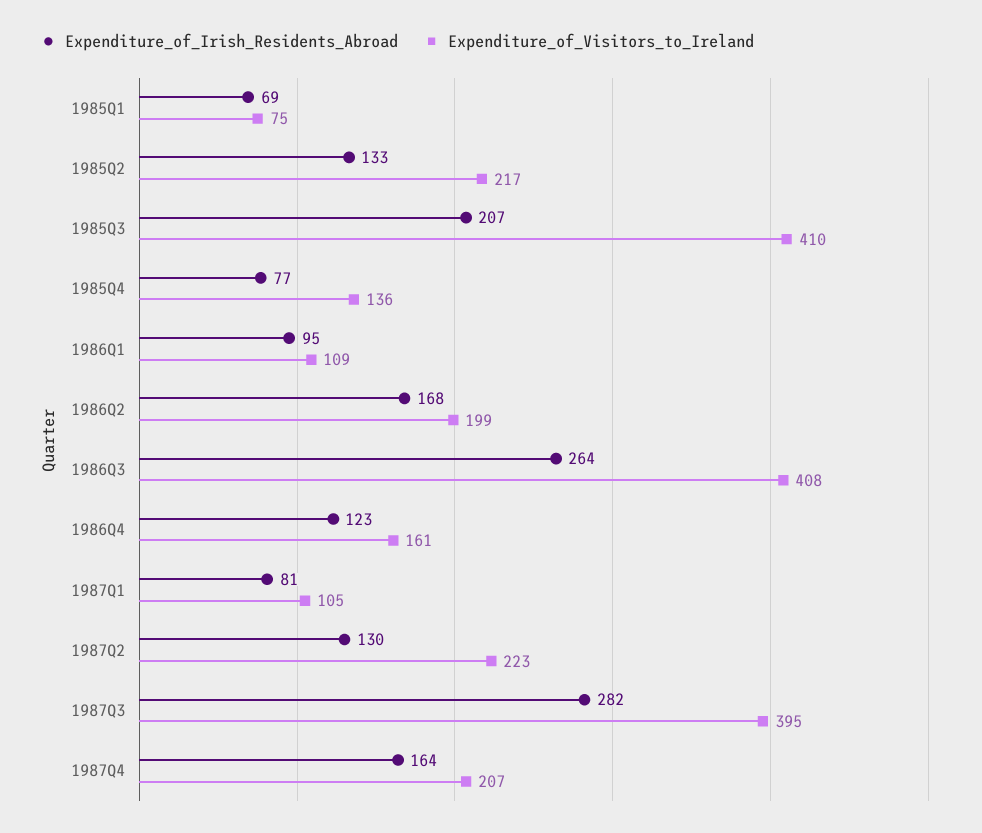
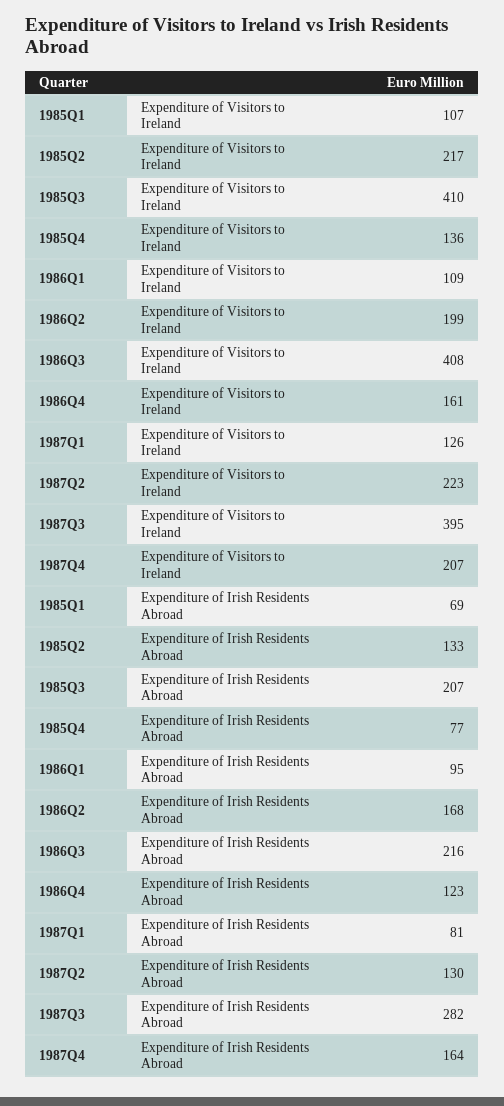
  {
    "Expenditure_of_Irish_Residents_Abroad": {
      "1985Q1": 69,
      "1985Q2": 133,
      "1985Q3": 207,
      "1985Q4": 77,
      "1986Q1": 95,
      "1986Q2": 168,
-     "1986Q3": 264,
+     "1986Q3": 216,
      "1986Q4": 123,
      "1987Q1": 81,
      "1987Q2": 130,
      "1987Q3": 282,
      "1987Q4": 164
    },
    "Expenditure_of_Visitors_to_Ireland": {
-     "1985Q1": 75,
+     "1985Q1": 107,
      "1985Q2": 217,
      "1985Q3": 410,
      "1985Q4": 136,
      "1986Q1": 109,
      "1986Q2": 199,
      "1986Q3": 408,
      "1986Q4": 161,
-     "1987Q1": 105,
+     "1987Q1": 126,
      "1987Q2": 223,
      "1987Q3": 395,
      "1987Q4": 207
    }
  }

